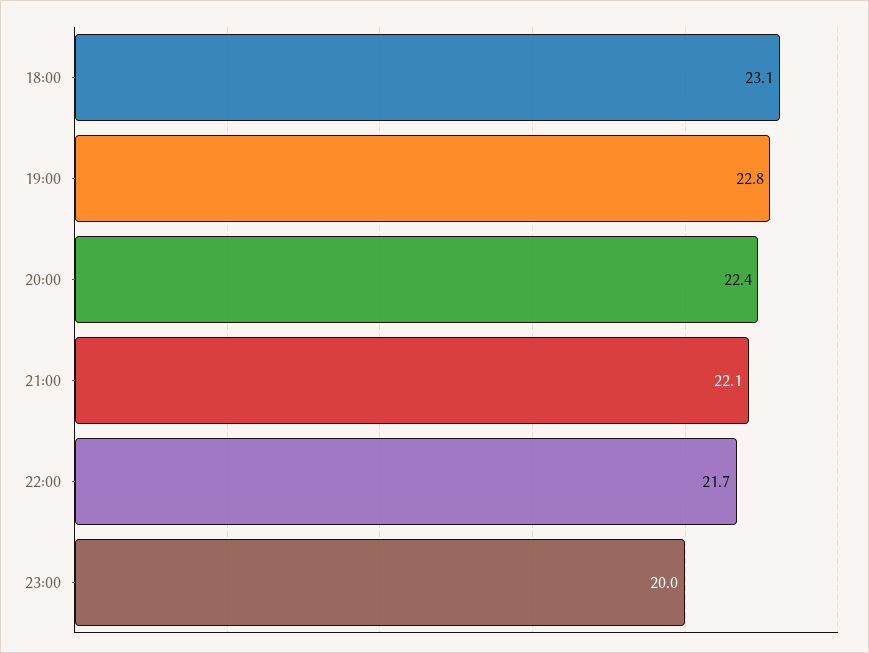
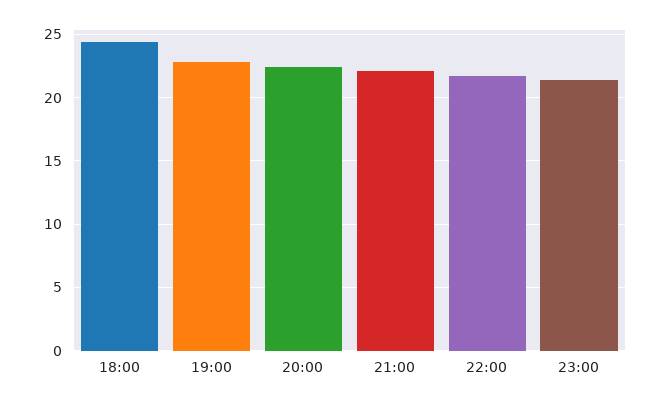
  {
-   "18:00": 23.1,
+   "18:00": 24.5,
    "19:00": 22.8,
    "20:00": 22.4,
    "21:00": 22.1,
    "22:00": 21.7,
-   "23:00": 20
+   "23:00": 21.5
  }

